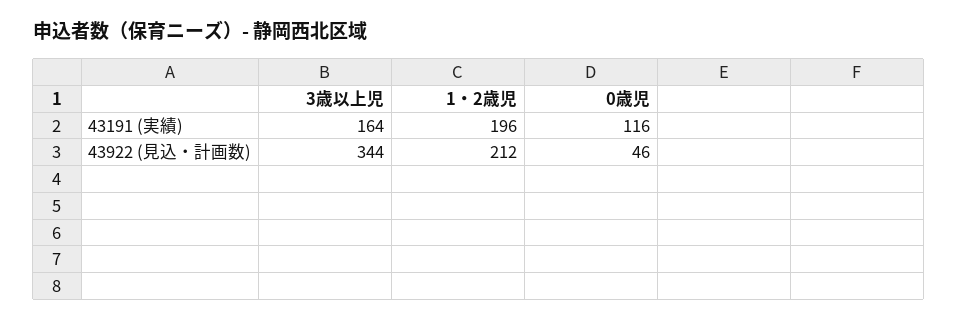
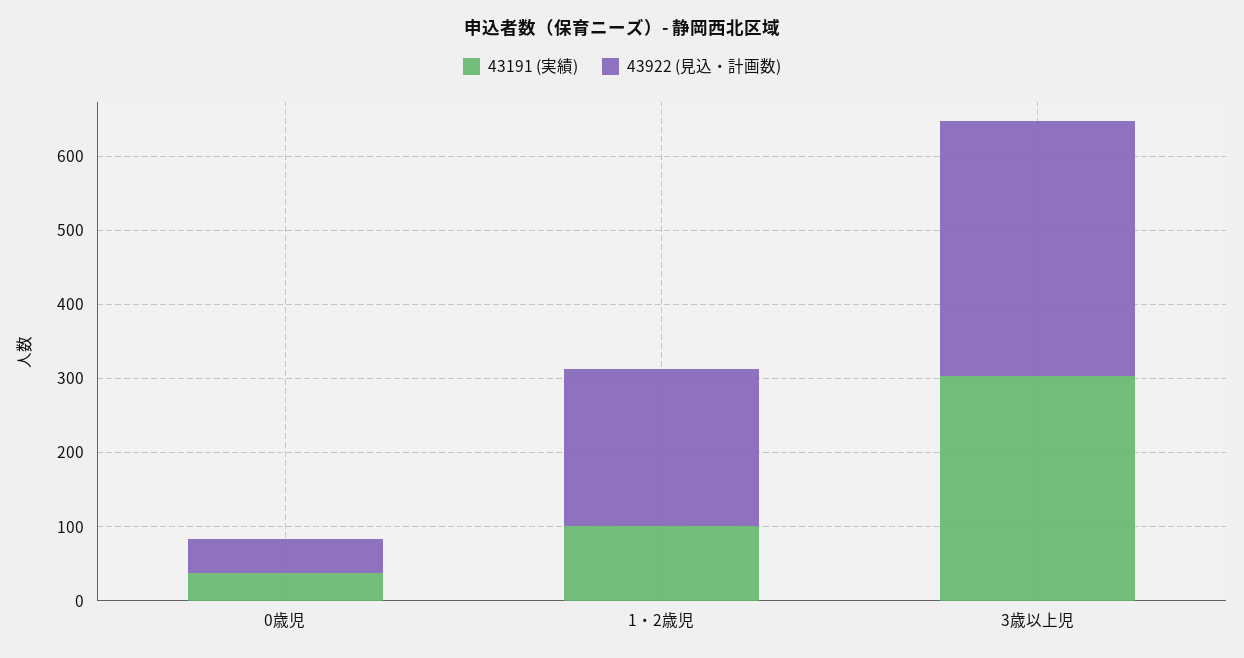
  {
    "43191 (実績)": {
-     "3歳以上児": 164,
+     "3歳以上児": 300,
-     "1・2歳児": 196,
+     "1・2歳児": 100,
-     "0歳児": 116
+     "0歳児": 40
    },
    "43922 (見込・計画数)": {
      "3歳以上児": 344,
      "1・2歳児": 212,
      "0歳児": 46
    }
  }

